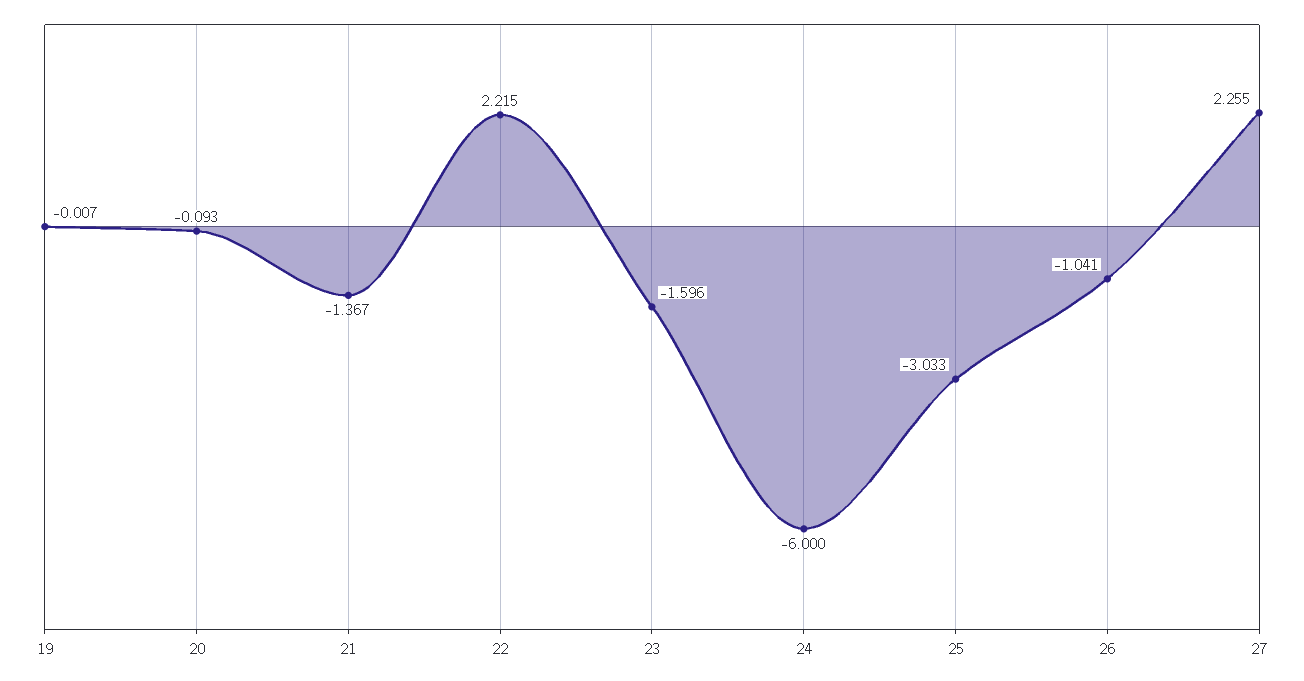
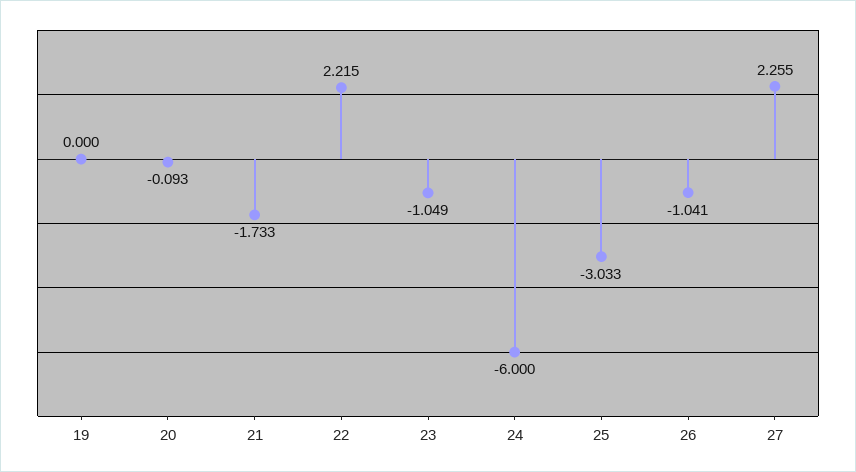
  {
-   "19": -0.007,
+   "19": 0,
    "20": -0.093,
-   "21": -1.367,
+   "21": -1.733,
    "22": 2.215,
-   "23": -1.596,
+   "23": -1.049,
    "24": -6,
    "25": -3.033,
    "26": -1.041,
    "27": 2.255
  }

